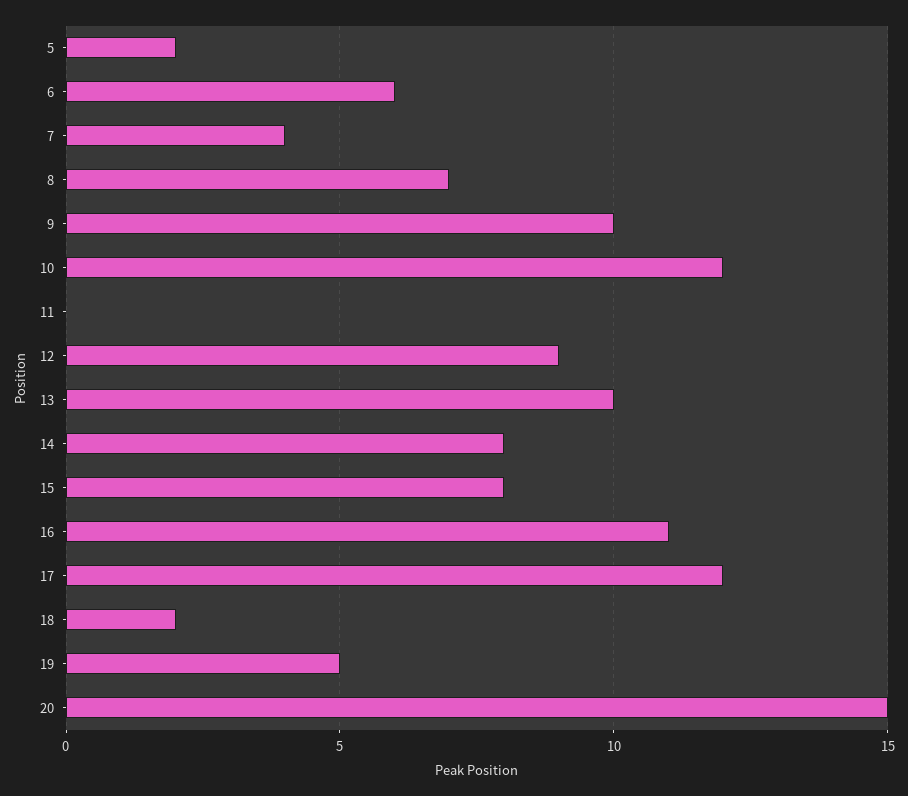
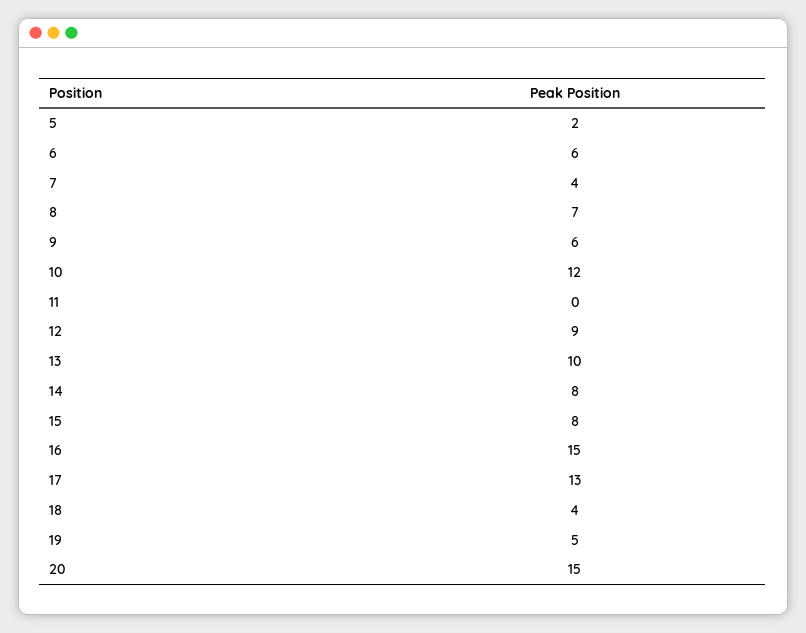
  {
    "5": 2,
    "6": 6,
    "7": 4,
    "8": 7,
-   "9": 10,
+   "9": 6,
    "10": 12,
    "11": 0,
    "12": 9,
    "13": 10,
    "14": 8,
    "15": 8,
-   "16": 11,
+   "16": 15,
-   "17": 12,
+   "17": 13,
-   "18": 2,
+   "18": 4,
    "19": 5,
    "20": 15
  }

